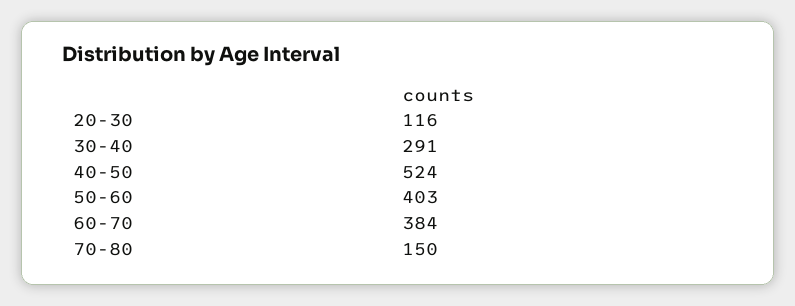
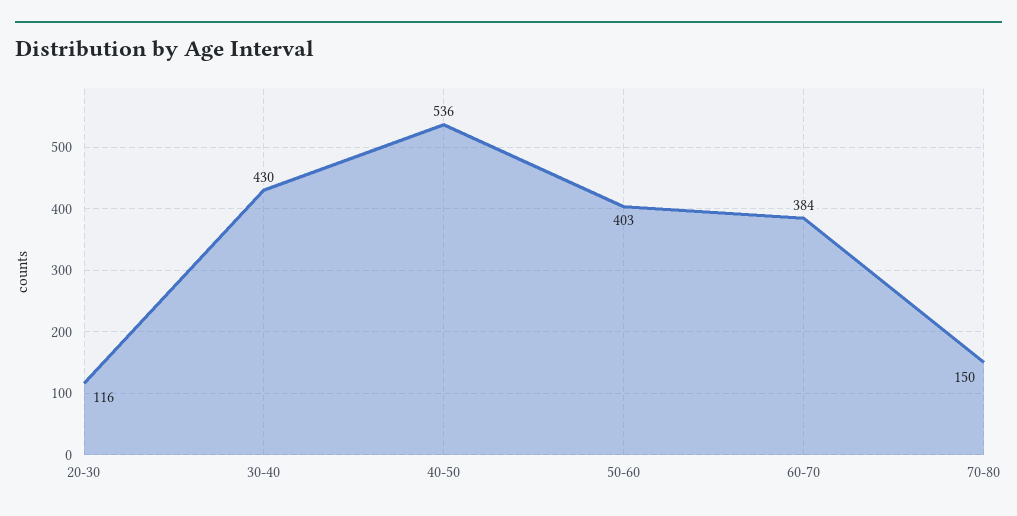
  {
    "20-30": 116,
-   "30-40": 291,
+   "30-40": 430,
-   "40-50": 524,
+   "40-50": 536,
    "50-60": 403,
    "60-70": 384,
    "70-80": 150
  }

